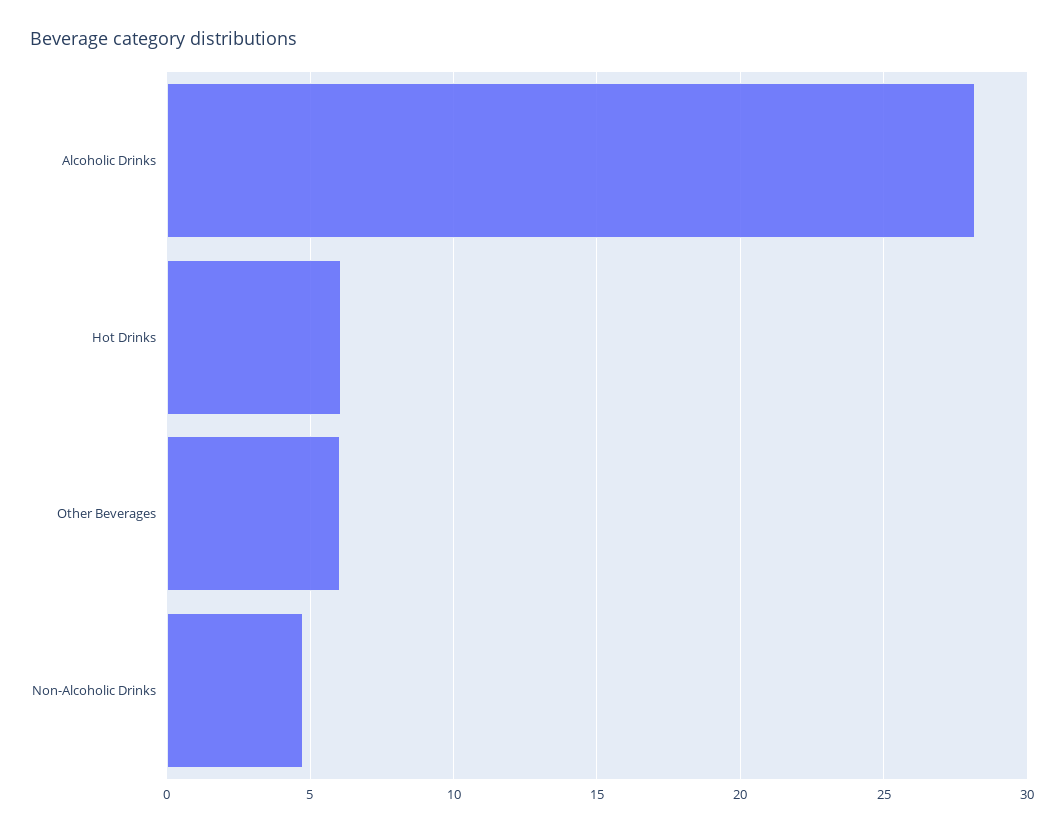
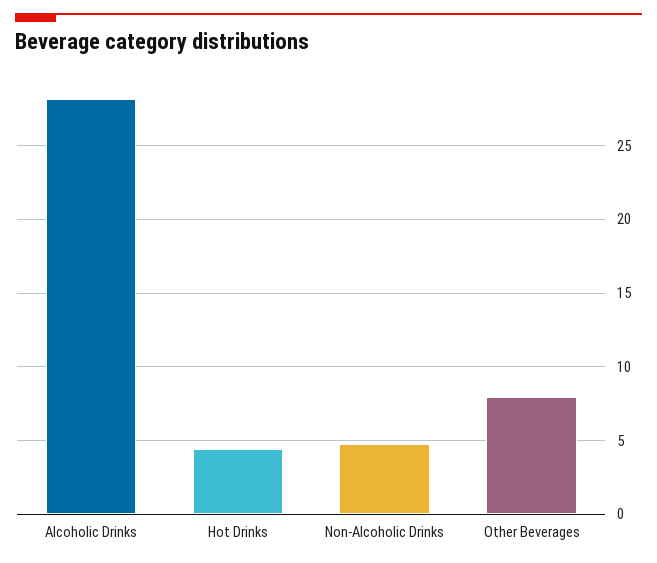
  {
    "Alcoholic Drinks": 28,
-   "Hot Drinks": 6,
+   "Hot Drinks": 4.5,
-   "Other Beverages": 6,
+   "Other Beverages": 8,
    "Non-Alcoholic Drinks": 5
  }

